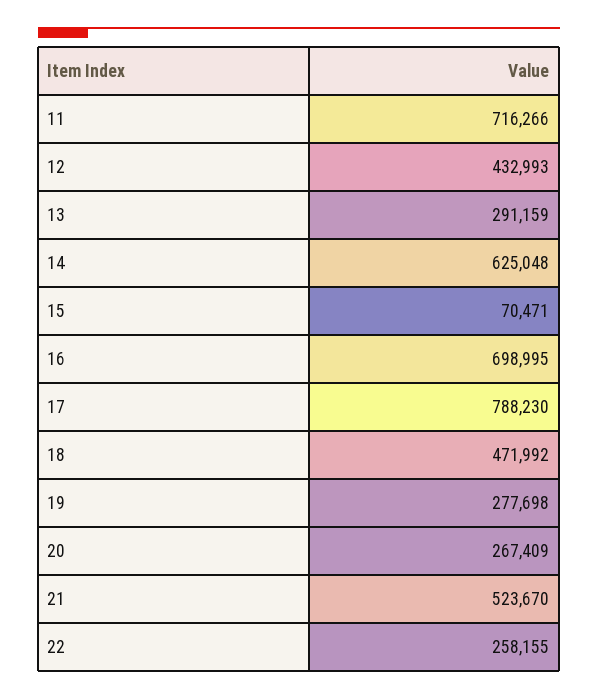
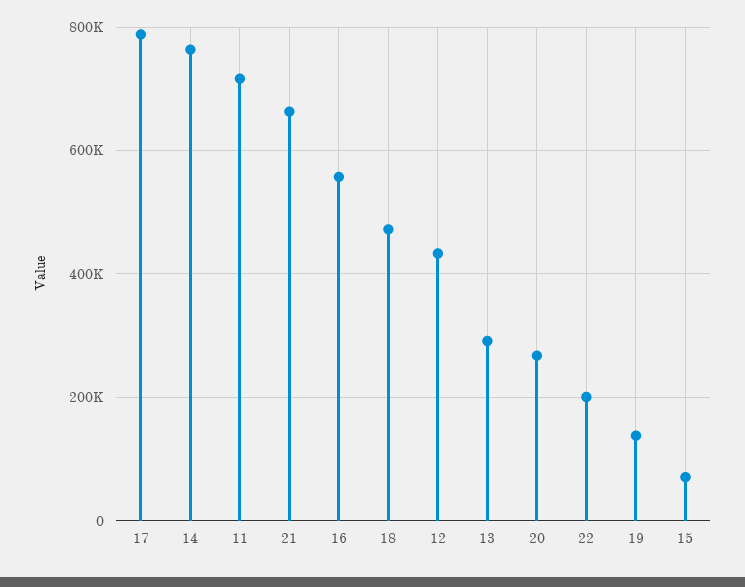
  {
    "11": 716266,
    "12": 432993,
    "13": 291159,
-   "14": 625048,
+   "14": 760000,
    "15": 70471,
-   "16": 698995,
+   "16": 560000,
    "17": 788230,
    "18": 471992,
-   "19": 277698,
+   "19": 140000,
    "20": 267409,
-   "21": 523670,
+   "21": 660000,
-   "22": 258155
+   "22": 200000
  }

